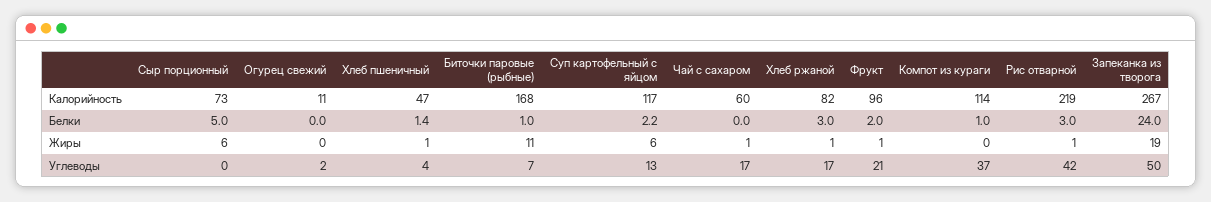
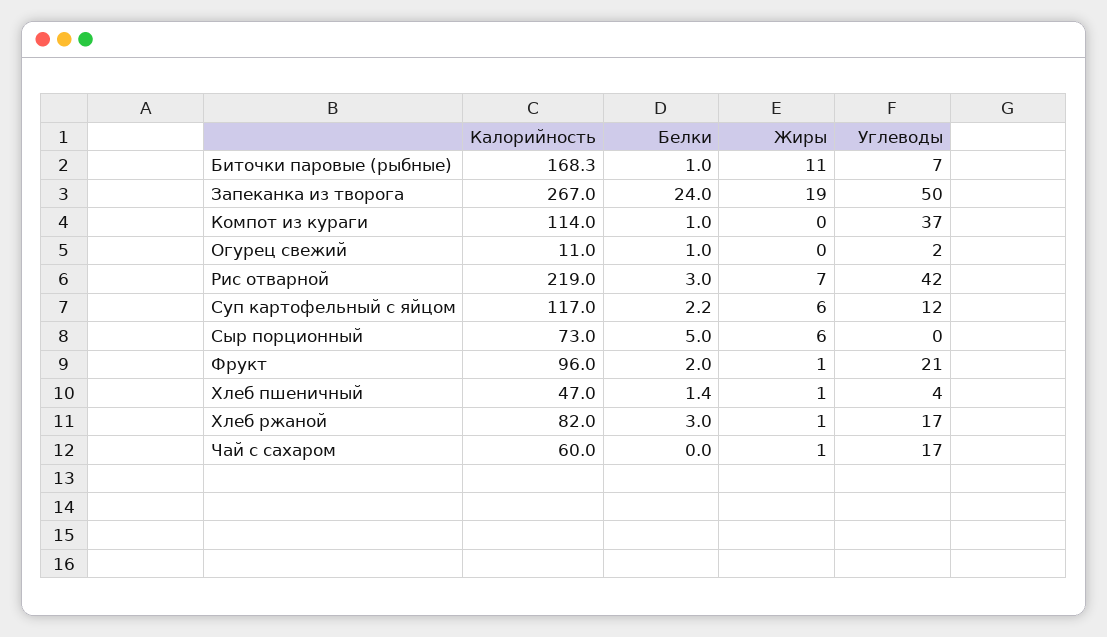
  {
    "Сыр порционный": {
      "Калорийность": 73,
      "Белки": 5,
      "Жиры": 6,
      "Углеводы": 0
    },
    "Огурец свежий": {
      "Калорийность": 11,
-     "Белки": 0,
+     "Белки": 1,
      "Жиры": 0,
      "Углеводы": 2
    },
    "Хлеб пшеничный": {
      "Калорийность": 47,
      "Белки": 1.4,
      "Жиры": 1,
      "Углеводы": 4
    },
    "Биточки паровые (рыбные)": {
      "Калорийность": 168.3,
      "Белки": 1,
      "Жиры": 11,
      "Углеводы": 7
    },
    "Суп картофельный с яйцом": {
      "Калорийность": 117,
      "Белки": 2.2,
      "Жиры": 6,
-     "Углеводы": 13
+     "Углеводы": 12
    },
    "Чай с сахаром": {
      "Калорийность": 60,
      "Белки": 0,
      "Жиры": 1,
      "Углеводы": 17
    },
    "Хлеб ржаной": {
      "Калорийность": 82,
      "Белки": 3,
      "Жиры": 1,
      "Углеводы": 17
    },
    "Фрукт": {
      "Калорийность": 96,
      "Белки": 2,
      "Жиры": 1,
      "Углеводы": 21
    },
    "Компот из кураги": {
      "Калорийность": 114,
      "Белки": 1,
      "Жиры": 0,
      "Углеводы": 37
    },
    "Рис отварной": {
      "Калорийность": 219,
      "Белки": 3,
-     "Жиры": 1,
+     "Жиры": 7,
      "Углеводы": 42
    },
    "Запеканка из творога": {
      "Калорийность": 267,
      "Белки": 24,
      "Жиры": 19,
      "Углеводы": 50
    }
  }

